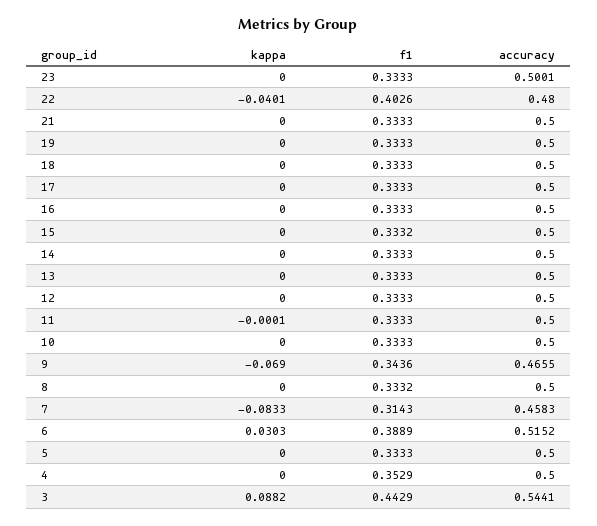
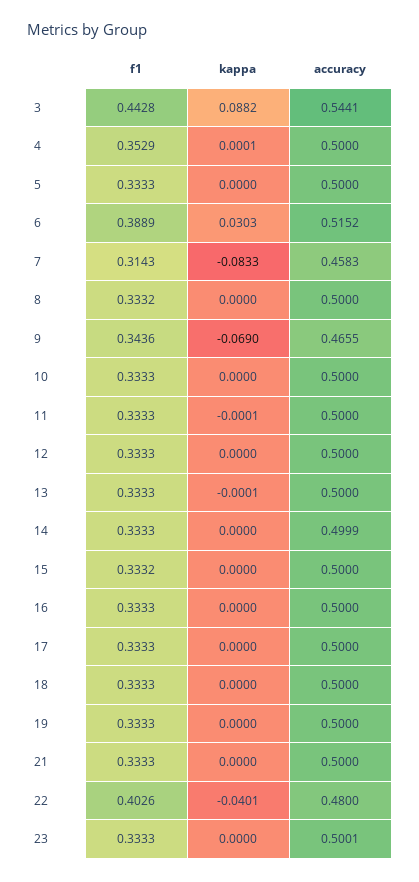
  {
    "kappa": {
      "23": 0,
      "22": -0.0401,
      "21": 0,
      "19": 0,
      "18": 0,
      "17": 0,
      "16": 0,
      "15": 0,
      "14": 0,
-     "13": 0,
+     "13": -0.0001,
      "12": 0,
      "11": -0.0001,
      "10": 0,
      "9": -0.069,
      "8": 0,
      "7": -0.0833,
      "6": 0.0303,
      "5": 0,
-     "4": 0,
+     "4": 0.0001,
      "3": 0.0882
    },
    "f1": {
      "23": 0.3333,
      "22": 0.4026,
      "21": 0.3333,
      "19": 0.3333,
      "18": 0.3333,
      "17": 0.3333,
      "16": 0.3333,
      "15": 0.3332,
      "14": 0.3333,
      "13": 0.3333,
      "12": 0.3333,
      "11": 0.3333,
      "10": 0.3333,
      "9": 0.3436,
      "8": 0.3332,
      "7": 0.3143,
      "6": 0.3889,
      "5": 0.3333,
      "4": 0.3529,
-     "3": 0.4429
+     "3": 0.4428
    },
    "accuracy": {
      "23": 0.5001,
      "22": 0.48,
      "21": 0.5,
      "19": 0.5,
      "18": 0.5,
      "17": 0.5,
      "16": 0.5,
      "15": 0.5,
-     "14": 0.5,
+     "14": 0.4999,
      "13": 0.5,
      "12": 0.5,
      "11": 0.5,
      "10": 0.5,
      "9": 0.4655,
      "8": 0.5,
      "7": 0.4583,
      "6": 0.5152,
      "5": 0.5,
      "4": 0.5,
      "3": 0.5441
    }
  }

